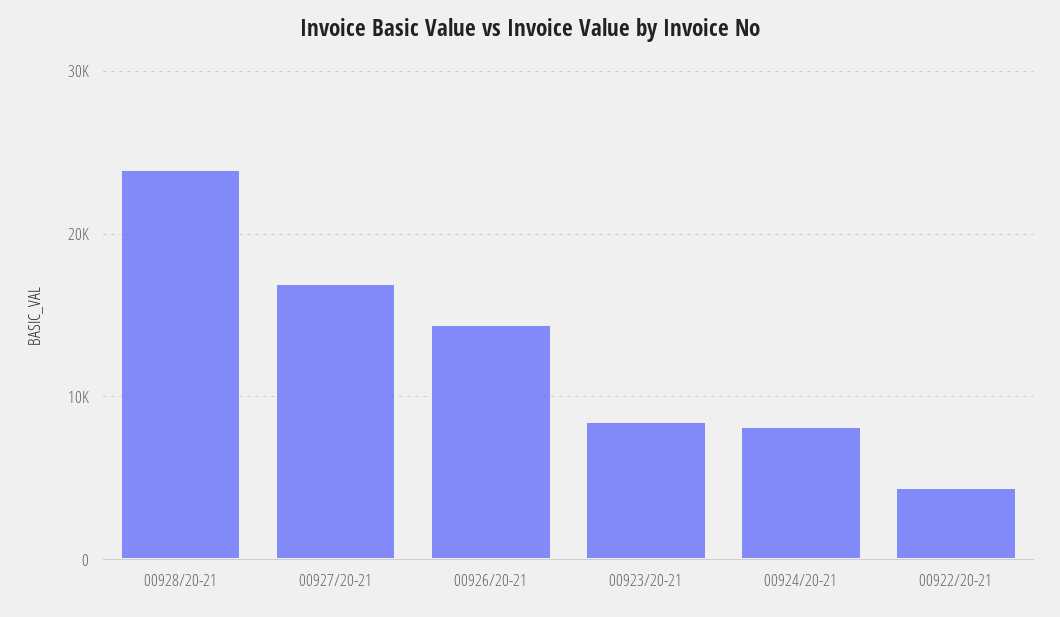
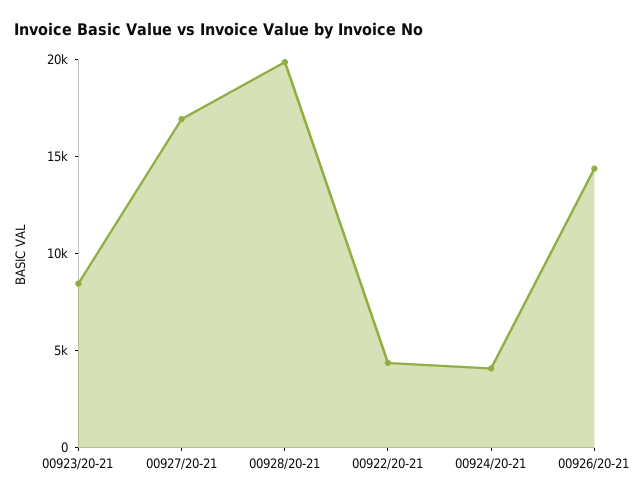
  {
-   "00928/20-21": 24000,
+   "00928/20-21": 20000,
    "00927/20-21": 17000,
    "00926/20-21": 14000,
    "00923/20-21": 8000,
-   "00924/20-21": 8000,
+   "00924/20-21": 4000,
    "00922/20-21": 4000
  }

